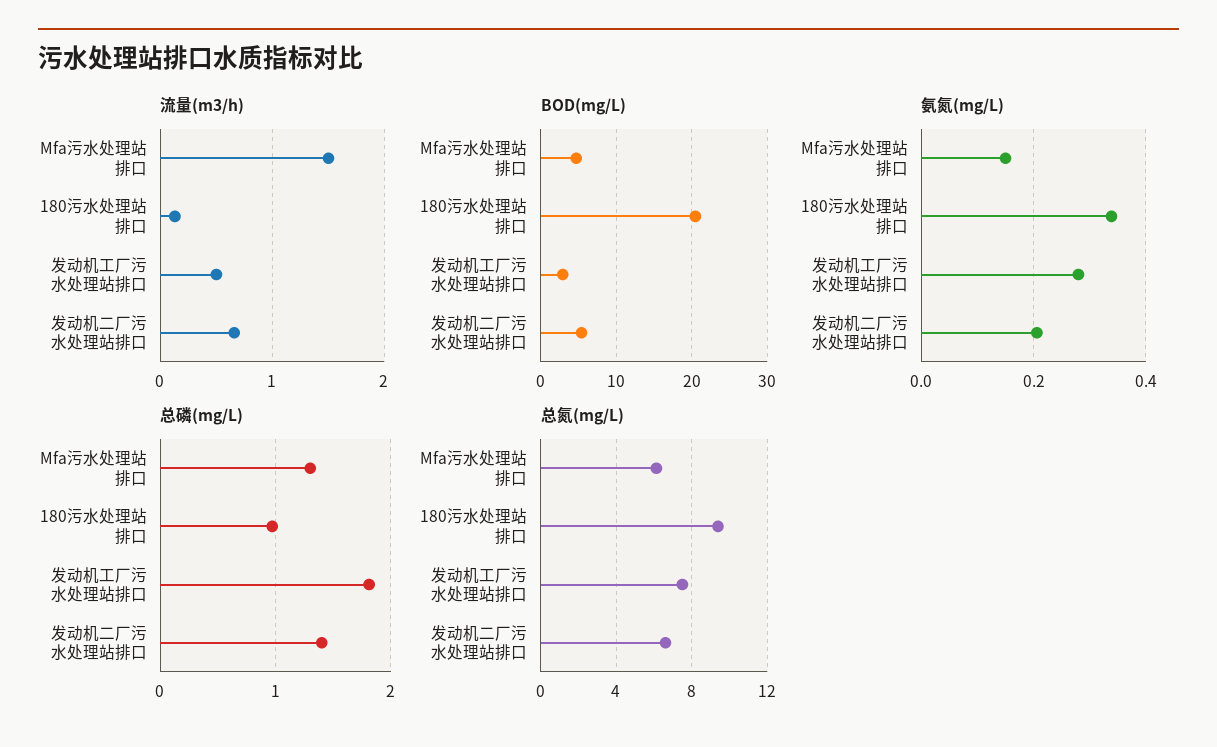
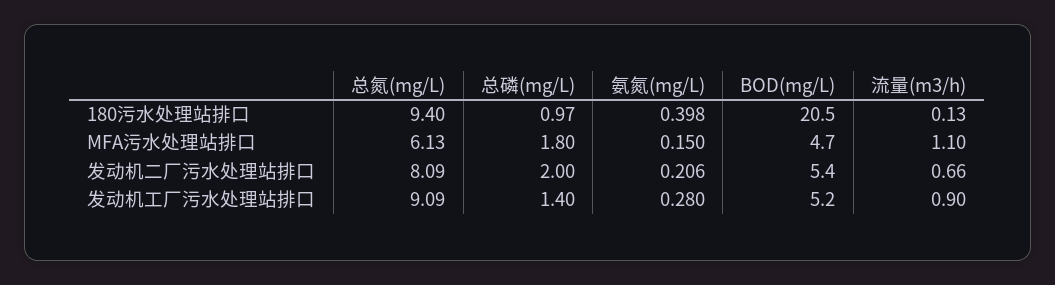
  {
    "流量(m3/h)": {
-     "Mfa污水处理站排口": 1.5,
+     "Mfa污水处理站排口": 1.1,
      "180污水处理站排口": 0.13,
-     "发动机工厂污水处理站排口": 0.5,
+     "发动机工厂污水处理站排口": 0.9,
      "发动机二厂污水处理站排口": 0.66
    },
    "BOD(mg/L)": {
      "Mfa污水处理站排口": 4.7,
      "180污水处理站排口": 20.5,
-     "发动机工厂污水处理站排口": 3,
+     "发动机工厂污水处理站排口": 5.2,
      "发动机二厂污水处理站排口": 5.4
    },
    "氨氮(mg/L)": {
      "Mfa污水处理站排口": 0.15,
-     "180污水处理站排口": 0.34,
+     "180污水处理站排口": 0.398,
      "发动机工厂污水处理站排口": 0.28,
      "发动机二厂污水处理站排口": 0.206
    },
    "总磷(mg/L)": {
-     "Mfa污水处理站排口": 1.3,
+     "Mfa污水处理站排口": 1.8,
      "180污水处理站排口": 0.97,
-     "发动机工厂污水处理站排口": 1.8,
+     "发动机工厂污水处理站排口": 1.4,
-     "发动机二厂污水处理站排口": 1.4
+     "发动机二厂污水处理站排口": 2
    },
    "总氮(mg/L)": {
      "Mfa污水处理站排口": 6.13,
      "180污水处理站排口": 9.4,
-     "发动机工厂污水处理站排口": 7.5,
+     "发动机工厂污水处理站排口": 9.09,
-     "发动机二厂污水处理站排口": 6.5
+     "发动机二厂污水处理站排口": 8.09
    }
  }

